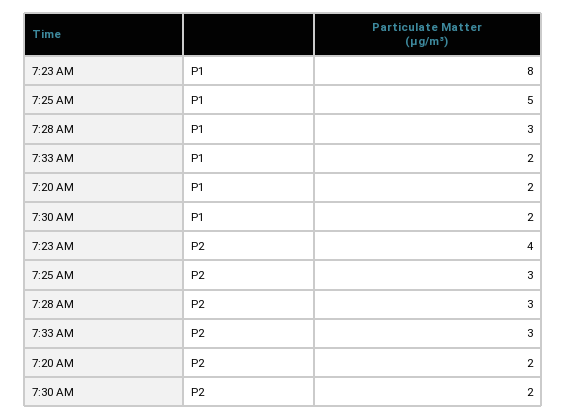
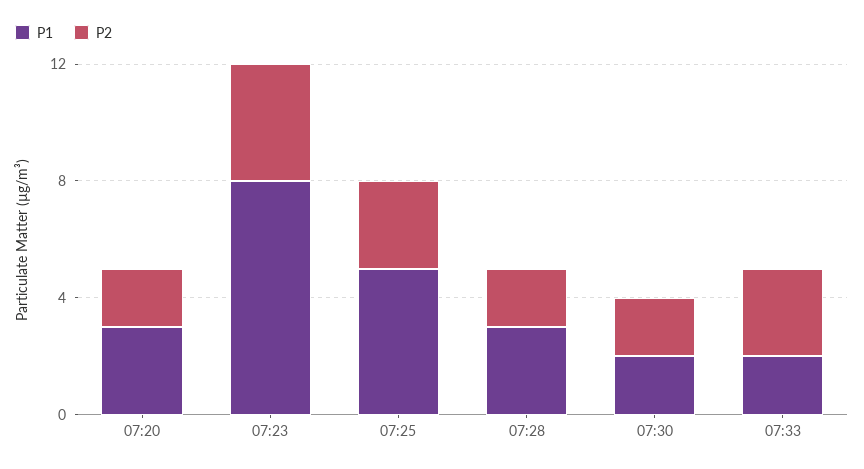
  {
    "P1": {
      "7:23 AM": 8,
      "7:25 AM": 5,
      "7:28 AM": 3,
      "7:33 AM": 2,
-     "7:20 AM": 2,
+     "7:20 AM": 3,
      "7:30 AM": 2
    },
    "P2": {
      "7:23 AM": 4,
      "7:25 AM": 3,
-     "7:28 AM": 3,
+     "7:28 AM": 2,
      "7:33 AM": 3,
      "7:20 AM": 2,
      "7:30 AM": 2
    }
  }

